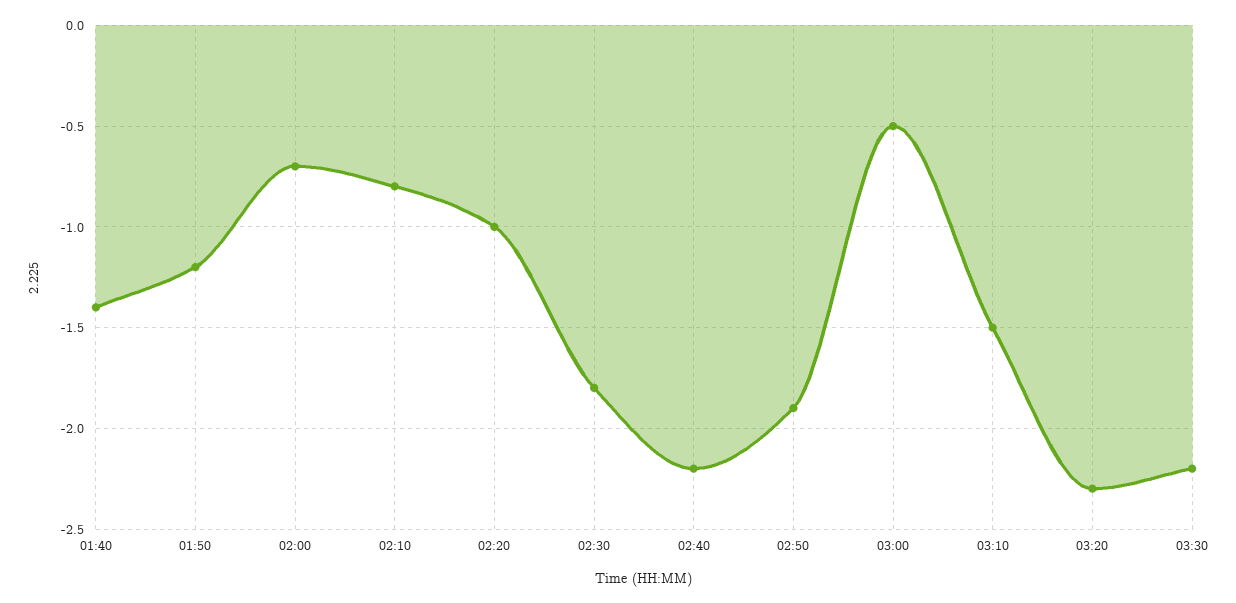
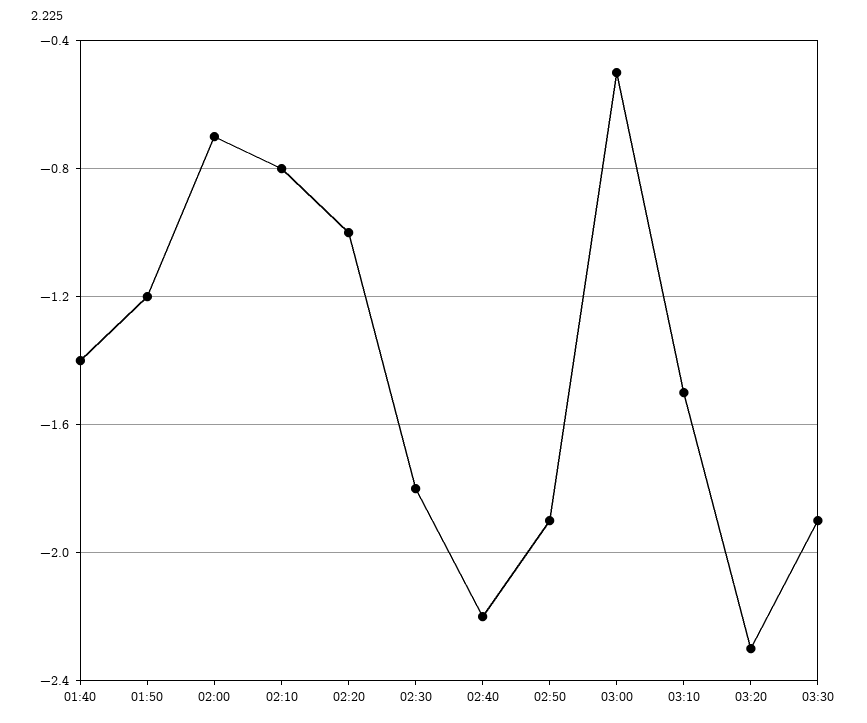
  {
    "01:40": -1.4,
    "01:50": -1.2,
    "02:00": -0.7,
    "02:10": -0.8,
    "02:20": -1,
    "02:30": -1.8,
    "02:40": -2.2,
    "02:50": -1.9,
    "03:00": -0.5,
    "03:10": -1.5,
    "03:20": -2.3,
-   "03:30": -2.2
+   "03:30": -1.9
  }

